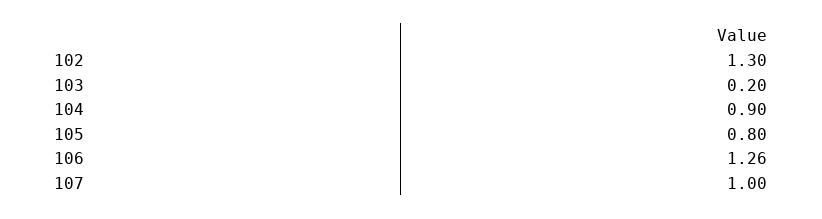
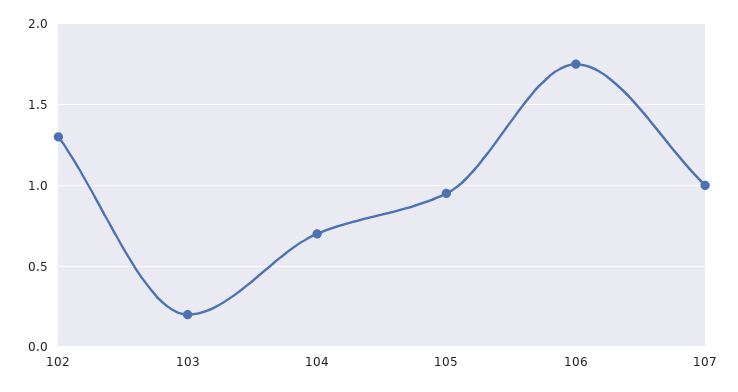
  {
    "102": 1.3,
    "103": 0.2,
-   "104": 0.9,
+   "104": 0.7,
-   "105": 0.8,
+   "105": 0.95,
-   "106": 1.26,
+   "106": 1.75,
    "107": 1
  }

